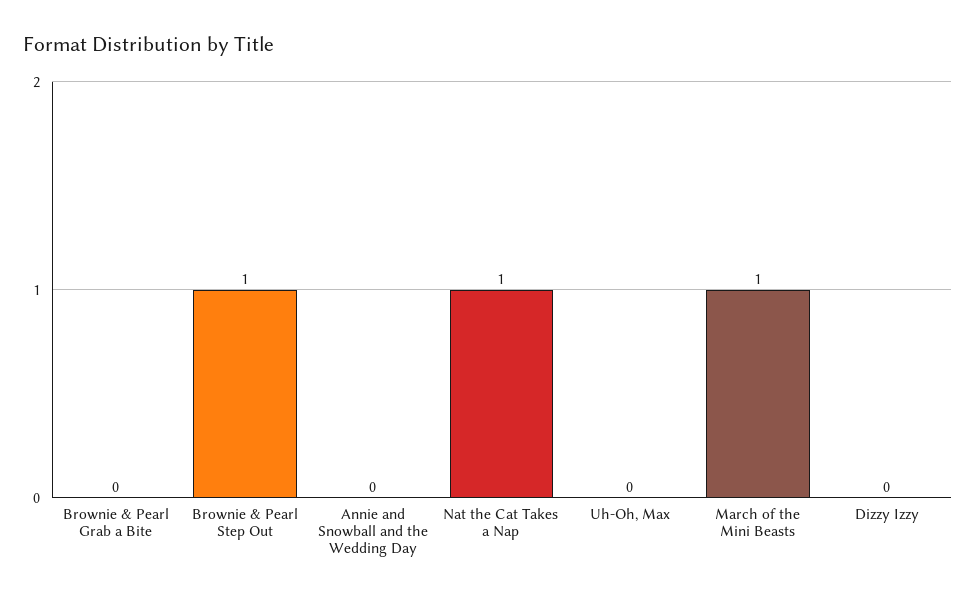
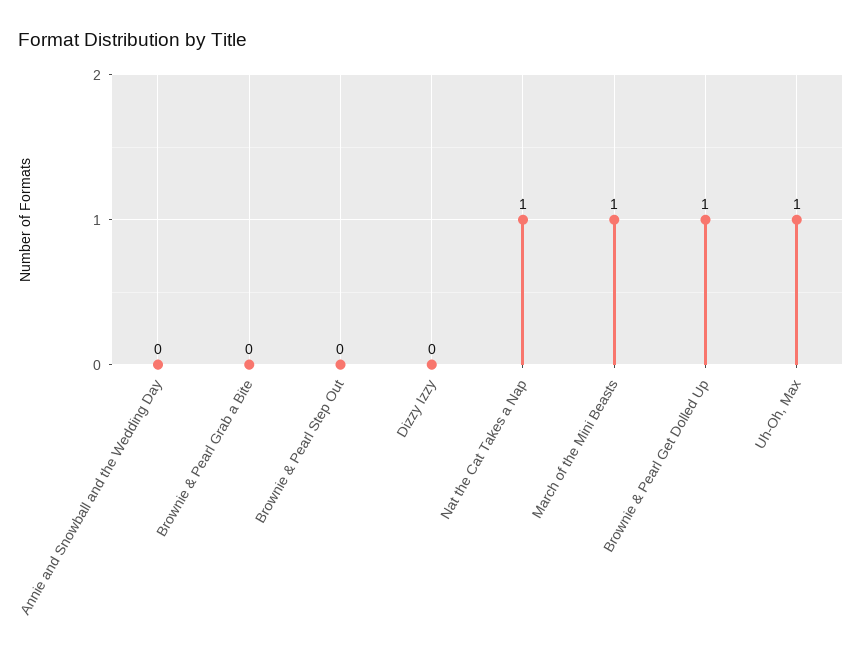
  {
    "Brownie & Pearl Grab a Bite": 0,
-   "Brownie & Pearl Step Out": 1,
+   "Brownie & Pearl Step Out": 0,
    "Annie and Snowball and the Wedding Day": 0,
    "Nat the Cat Takes a Nap": 1,
-   "Uh-Oh, Max": 0,
+   "Uh-Oh, Max": 1,
    "March of the Mini Beasts": 1,
-   "Dizzy Izzy": 0
+   "Dizzy Izzy": 0,
+   "Brownie & Pearl Get Dolled Up": 1
  }

